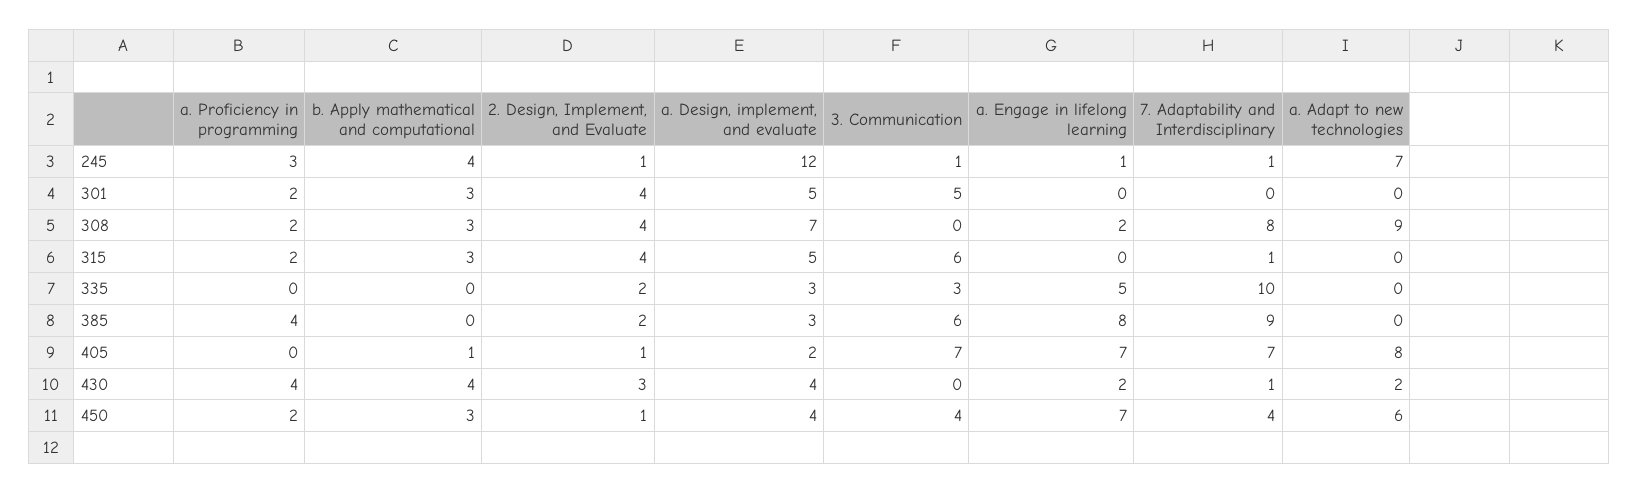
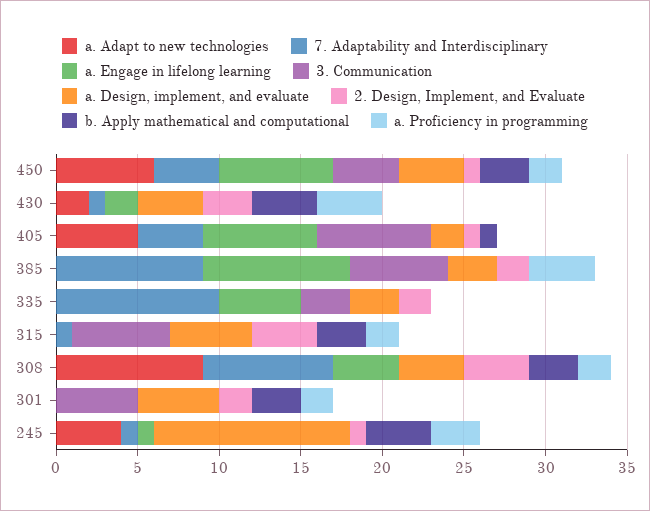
  {
    "a. Proficiency in programming": {
      "245": 3,
      "301": 2,
      "308": 2,
      "315": 2,
      "335": 0,
      "385": 4,
      "405": 0,
      "430": 4,
      "450": 2
    },
    "b. Apply mathematical and computational": {
      "245": 4,
      "301": 3,
      "308": 3,
      "315": 3,
      "335": 0,
      "385": 0,
      "405": 1,
      "430": 4,
      "450": 3
    },
    "2. Design, Implement, and Evaluate": {
      "245": 1,
-     "301": 4,
+     "301": 2,
      "308": 4,
      "315": 4,
      "335": 2,
      "385": 2,
      "405": 1,
      "430": 3,
      "450": 1
    },
    "a. Design, implement, and evaluate": {
      "245": 12,
      "301": 5,
-     "308": 7,
+     "308": 4,
      "315": 5,
      "335": 3,
      "385": 3,
      "405": 2,
      "430": 4,
      "450": 4
    },
    "3. Communication": {
-     "245": 1,
+     "245": 0,
      "301": 5,
      "308": 0,
      "315": 6,
      "335": 3,
      "385": 6,
      "405": 7,
      "430": 0,
      "450": 4
    },
    "a. Engage in lifelong learning": {
      "245": 1,
      "301": 0,
-     "308": 2,
+     "308": 4,
      "315": 0,
      "335": 5,
-     "385": 8,
+     "385": 9,
      "405": 7,
      "430": 2,
      "450": 7
    },
    "7. Adaptability and Interdisciplinary": {
      "245": 1,
      "301": 0,
      "308": 8,
      "315": 1,
      "335": 10,
      "385": 9,
-     "405": 7,
+     "405": 4,
      "430": 1,
      "450": 4
    },
    "a. Adapt to new technologies": {
-     "245": 7,
+     "245": 4,
      "301": 0,
      "308": 9,
      "315": 0,
      "335": 0,
      "385": 0,
-     "405": 8,
+     "405": 5,
      "430": 2,
      "450": 6
    }
  }

